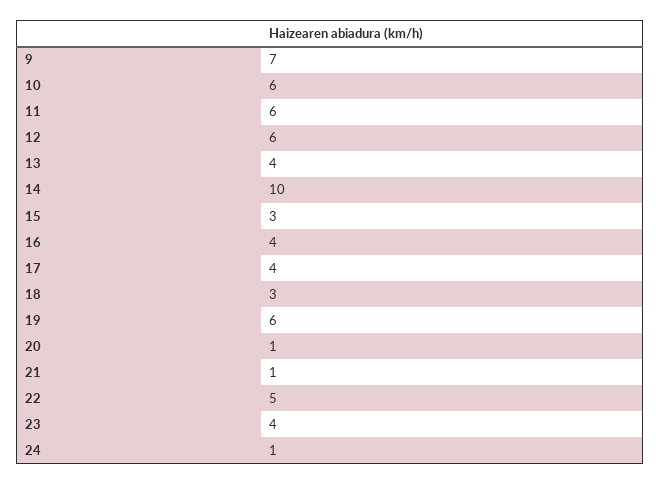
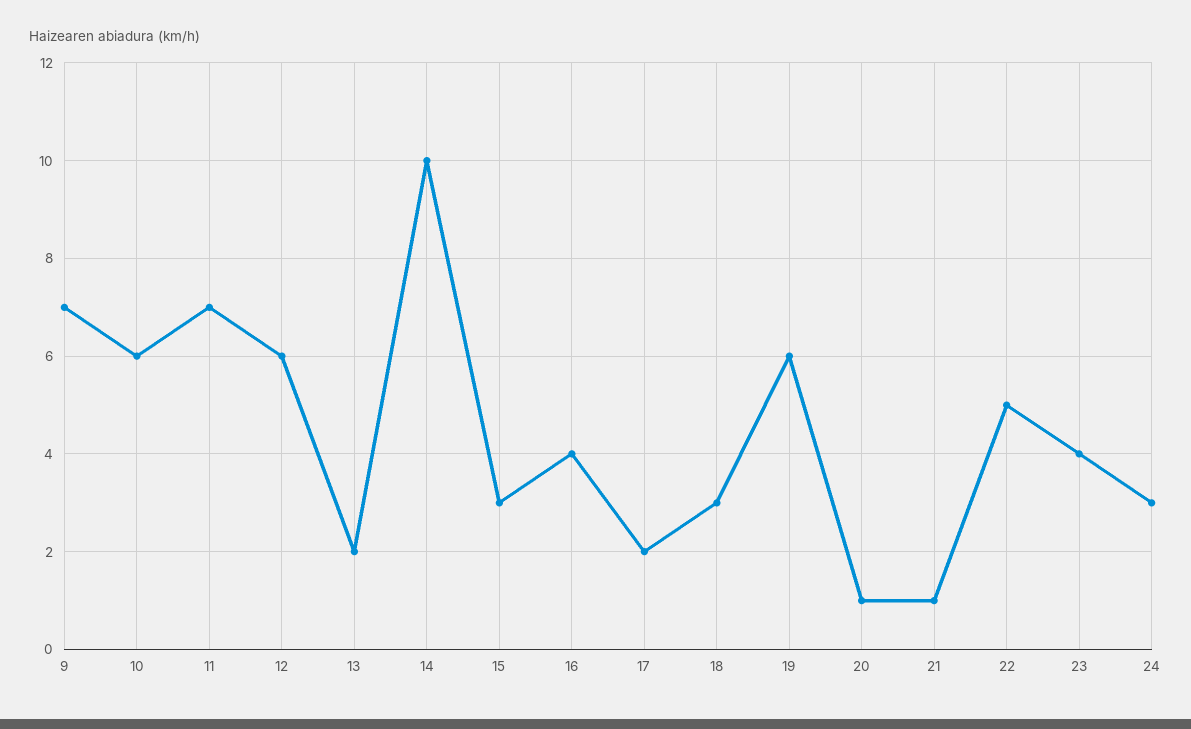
  {
    "9": 7,
    "10": 6,
-   "11": 6,
+   "11": 7,
    "12": 6,
-   "13": 4,
+   "13": 2,
    "14": 10,
    "15": 3,
    "16": 4,
-   "17": 4,
+   "17": 2,
    "18": 3,
    "19": 6,
    "20": 1,
    "21": 1,
    "22": 5,
    "23": 4,
-   "24": 1
+   "24": 3
  }

